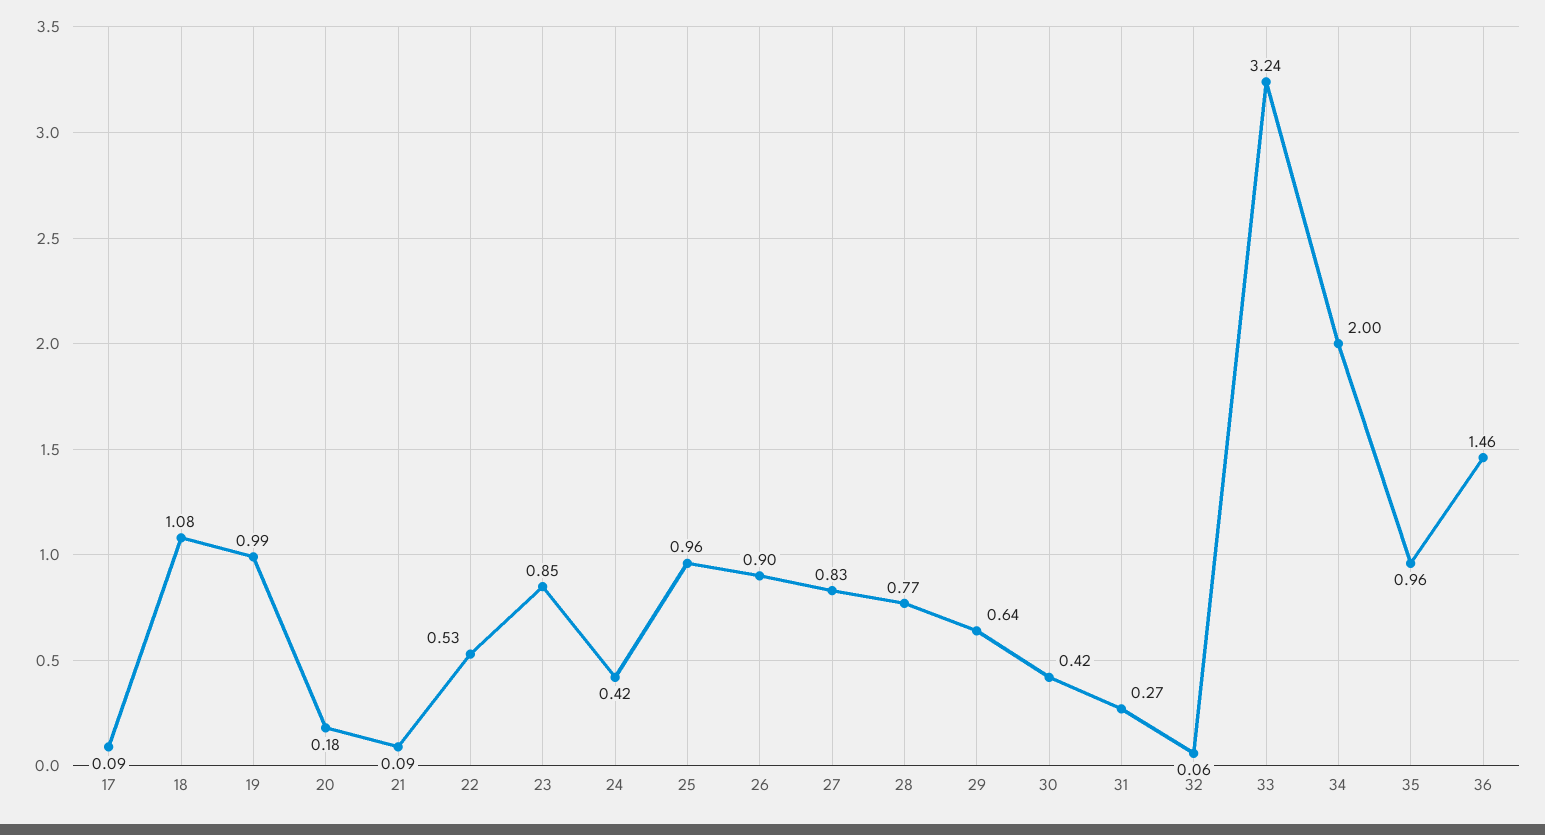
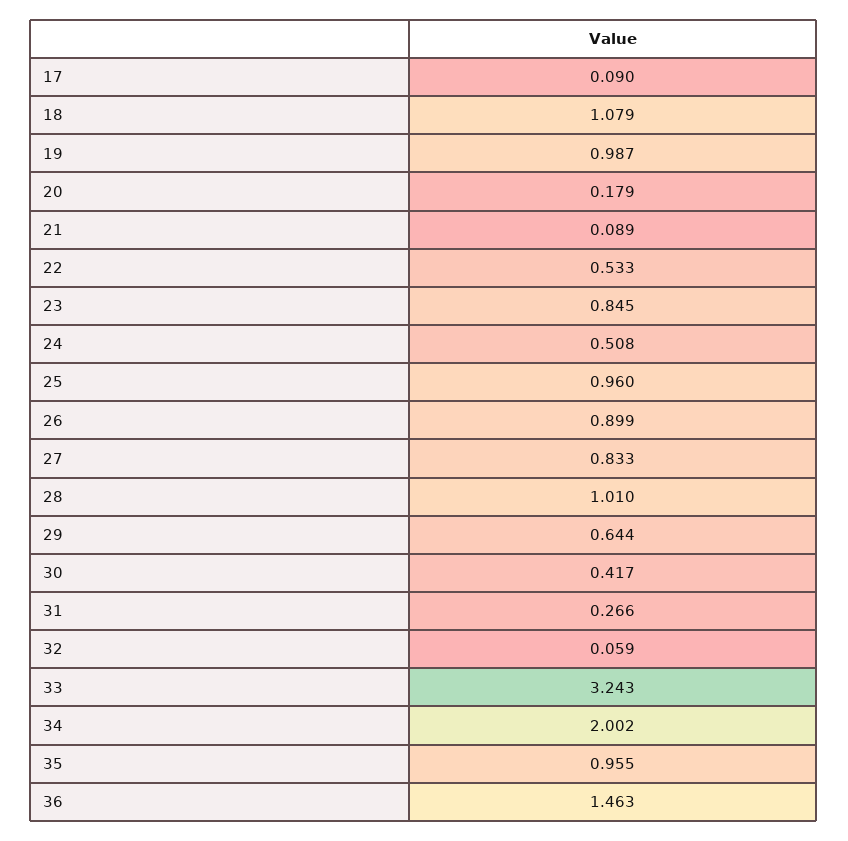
  {
    "17": 0.09,
    "18": 1.079,
    "19": 0.987,
    "20": 0.179,
    "21": 0.089,
    "22": 0.533,
    "23": 0.845,
-   "24": 0.42,
+   "24": 0.508,
    "25": 0.96,
    "26": 0.899,
    "27": 0.833,
-   "28": 0.77,
+   "28": 1.01,
    "29": 0.644,
    "30": 0.417,
    "31": 0.266,
    "32": 0.059,
    "33": 3.243,
    "34": 2.002,
    "35": 0.955,
    "36": 1.463
  }

